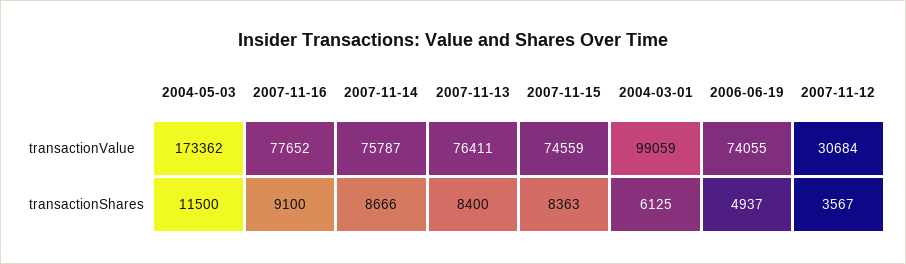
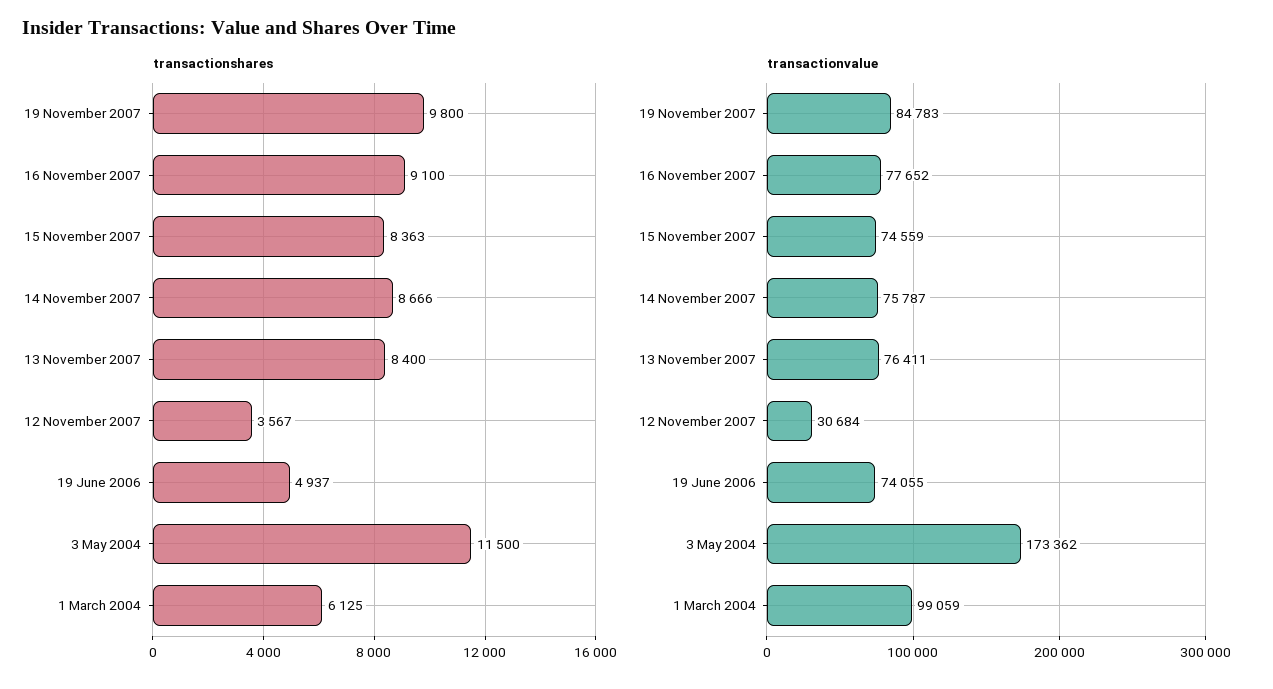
  {
    "transactionValue": {
      "2004-05-03": 173362,
      "2007-11-16": 77652,
      "2007-11-14": 75787,
      "2007-11-13": 76411,
      "2007-11-15": 74559,
      "2004-03-01": 99059,
      "2006-06-19": 74055,
-     "2007-11-12": 30684
+     "2007-11-12": 30684,
+     "19 November 2007": 84783
    },
    "transactionShares": {
      "2004-05-03": 11500,
      "2007-11-16": 9100,
      "2007-11-14": 8666,
      "2007-11-13": 8400,
      "2007-11-15": 8363,
      "2004-03-01": 6125,
      "2006-06-19": 4937,
-     "2007-11-12": 3567
+     "2007-11-12": 3567,
+     "19 November 2007": 9800
    }
  }

